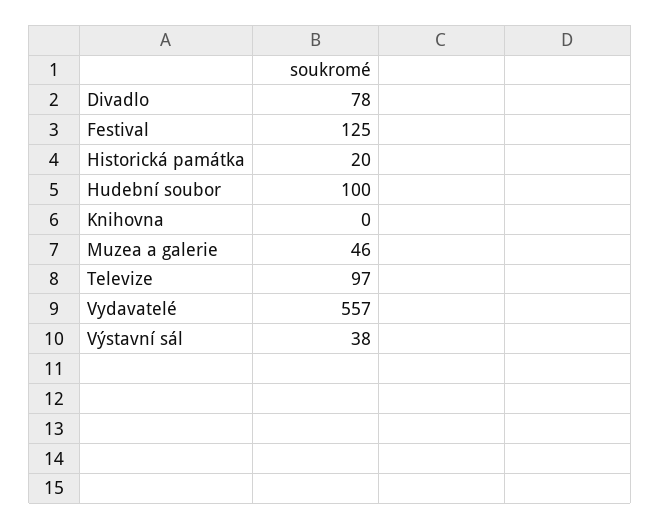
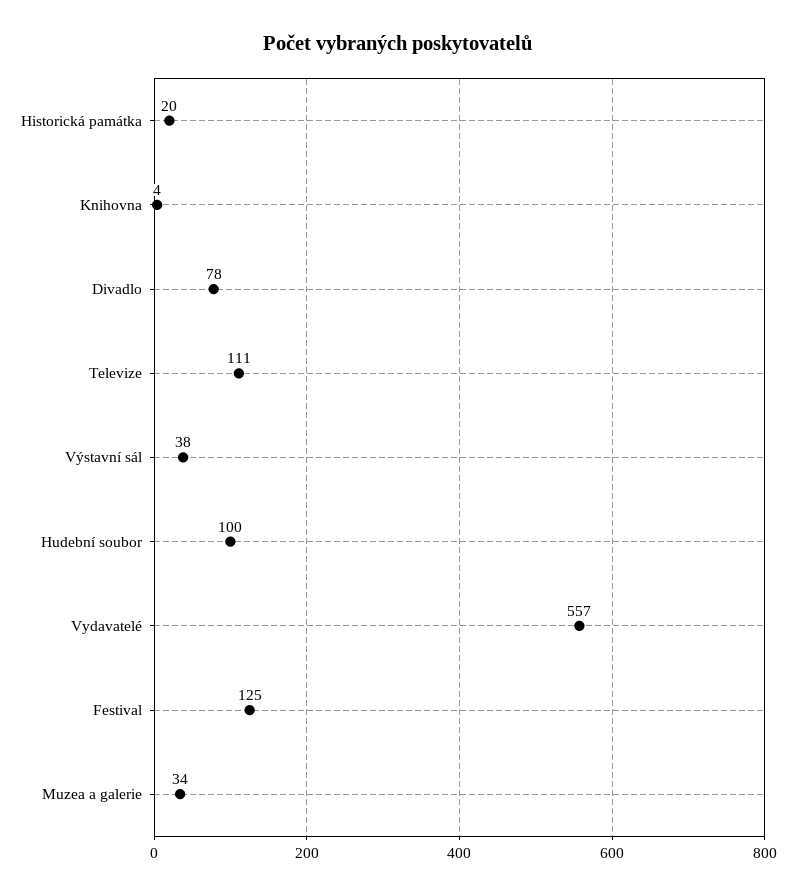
  {
    "Divadlo": 78,
    "Festival": 125,
    "Historická památka": 20,
    "Hudební soubor": 100,
-   "Knihovna": 0,
+   "Knihovna": 4,
-   "Muzea a galerie": 46,
+   "Muzea a galerie": 34,
-   "Televize": 97,
+   "Televize": 111,
    "Vydavatelé": 557,
    "Výstavní sál": 38
  }

